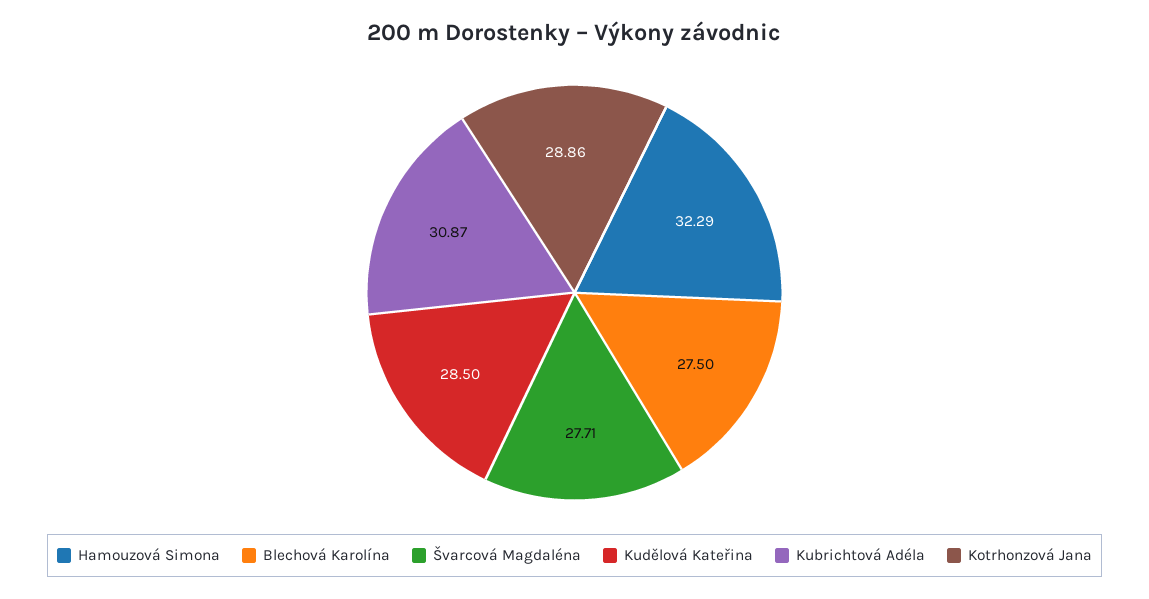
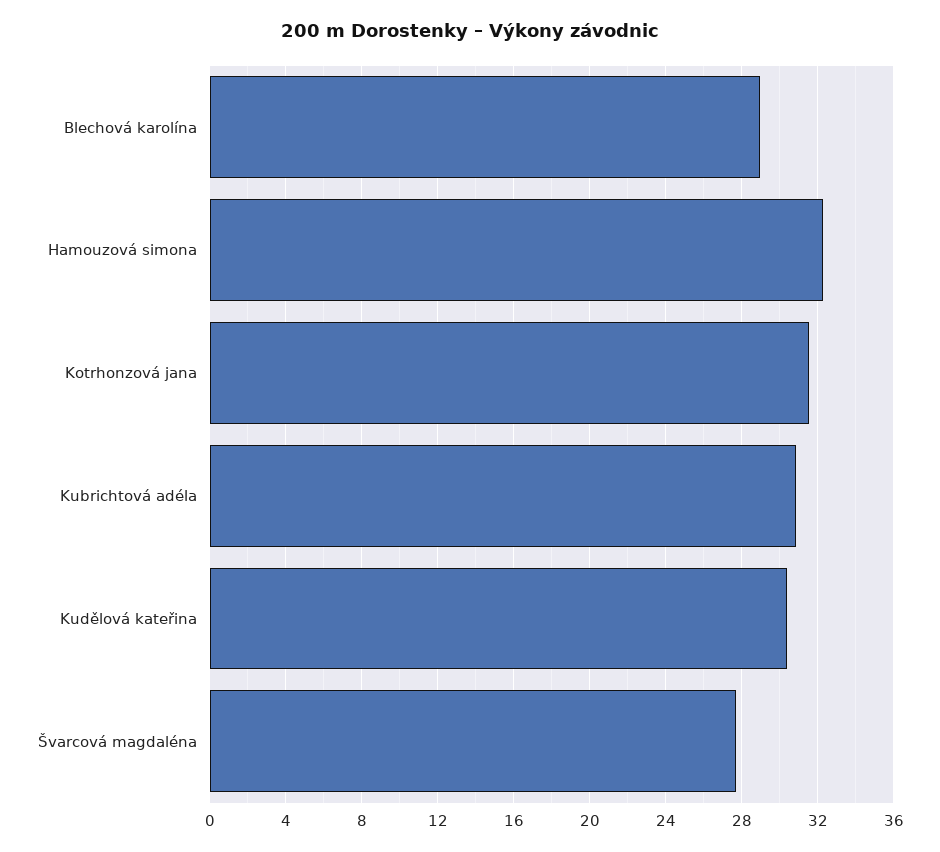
  {
    "Hamouzová Simona": 32.29,
-   "Blechová Karolína": 27.5,
+   "Blechová Karolína": 29,
    "Švarcová Magdaléna": 27.71,
-   "Kudělová Kateřina": 28.5,
+   "Kudělová Kateřina": 30.5,
    "Kubrichtová Adéla": 30.87,
-   "Kotrhonzová Jana": 28.86
+   "Kotrhonzová Jana": 31.5
  }

